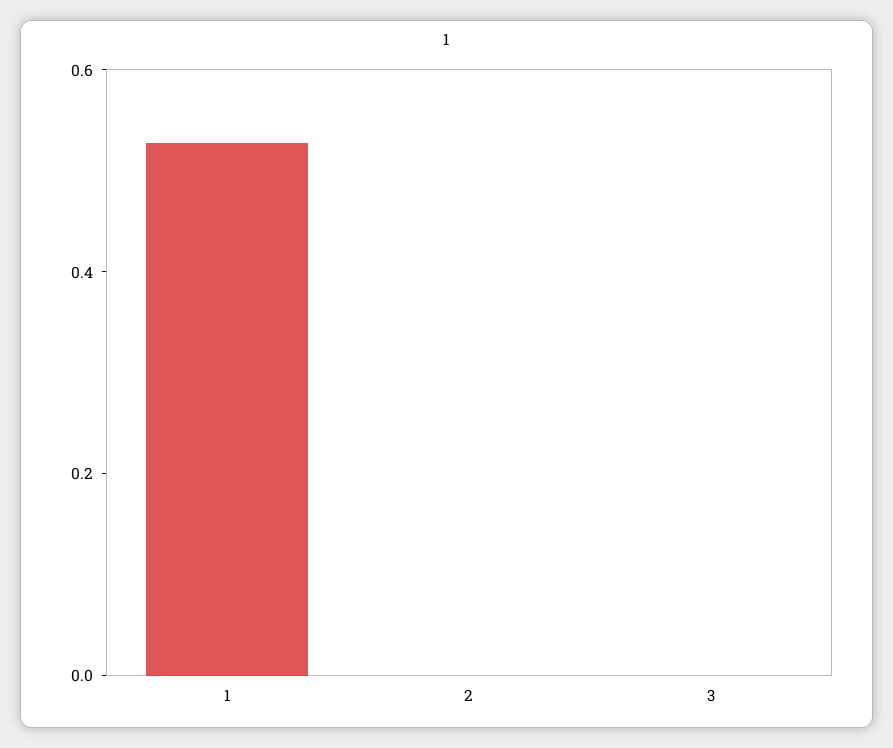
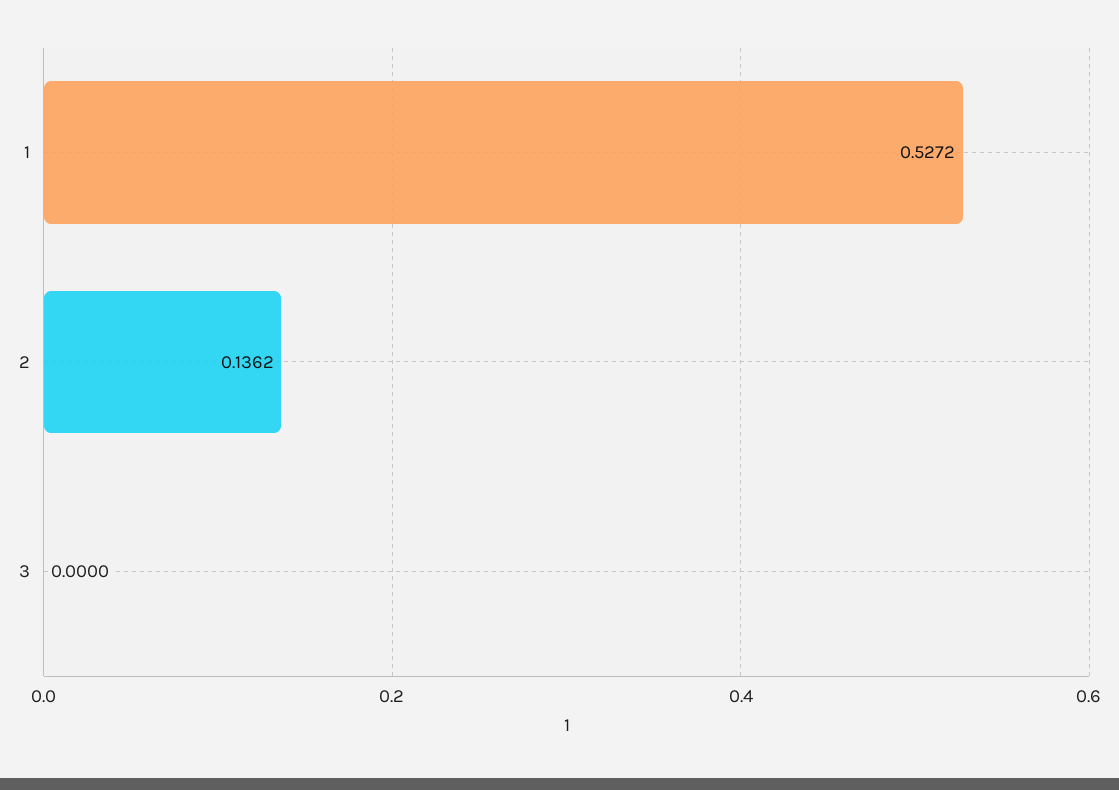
  {
    "1": 0.5272,
-   "2": 0,
+   "2": 0.1362,
    "3": 0
  }

